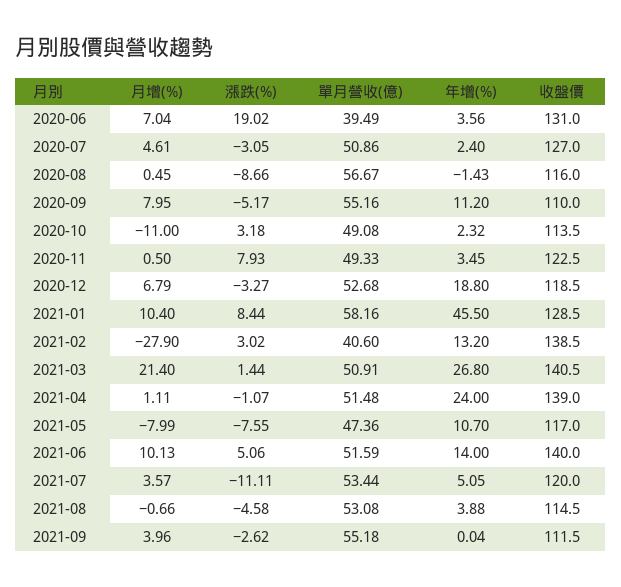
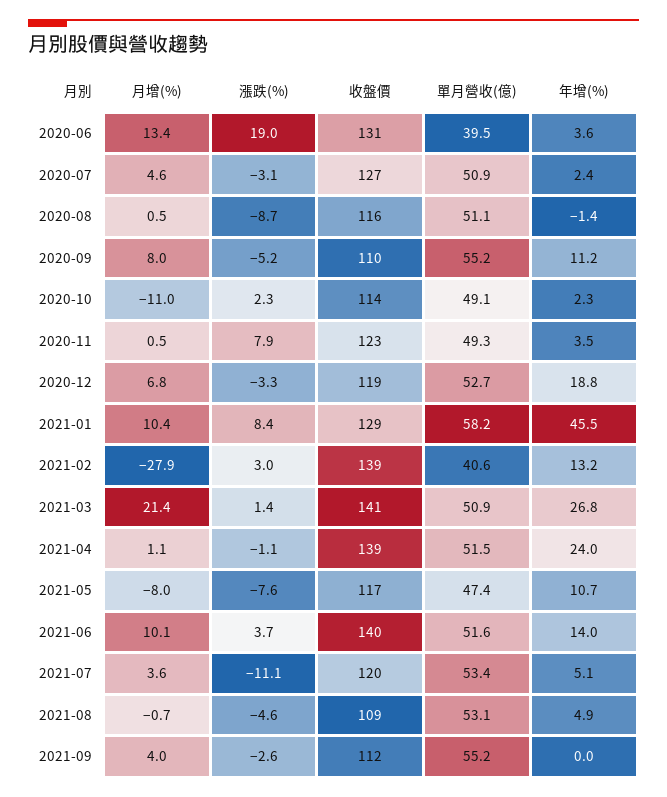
  {
    "月增(%)": {
-     "2020-06": 7.04,
+     "2020-06": 13.4,
      "2020-07": 4.61,
      "2020-08": 0.45,
      "2020-09": 7.95,
      "2020-10": -11,
      "2020-11": 0.5,
      "2020-12": 6.79,
      "2021-01": 10.4,
      "2021-02": -27.9,
      "2021-03": 21.4,
      "2021-04": 1.11,
      "2021-05": -7.99,
      "2021-06": 10.13,
      "2021-07": 3.57,
      "2021-08": -0.66,
      "2021-09": 3.96
    },
    "漲跌(%)": {
      "2020-06": 19.02,
      "2020-07": -3.05,
      "2020-08": -8.66,
      "2020-09": -5.17,
-     "2020-10": 3.18,
+     "2020-10": 2.3,
      "2020-11": 7.93,
      "2020-12": -3.27,
      "2021-01": 8.44,
      "2021-02": 3.02,
      "2021-03": 1.44,
      "2021-04": -1.07,
      "2021-05": -7.55,
-     "2021-06": 5.06,
+     "2021-06": 3.7,
      "2021-07": -11.11,
      "2021-08": -4.58,
      "2021-09": -2.62
    },
    "單月營收(億)": {
      "2020-06": 39.49,
      "2020-07": 50.86,
-     "2020-08": 56.67,
+     "2020-08": 51.1,
      "2020-09": 55.16,
      "2020-10": 49.08,
      "2020-11": 49.33,
      "2020-12": 52.68,
      "2021-01": 58.16,
      "2021-02": 40.6,
      "2021-03": 50.91,
      "2021-04": 51.48,
      "2021-05": 47.36,
      "2021-06": 51.59,
      "2021-07": 53.44,
      "2021-08": 53.08,
      "2021-09": 55.18
    },
    "年增(%)": {
      "2020-06": 3.56,
      "2020-07": 2.4,
      "2020-08": -1.43,
      "2020-09": 11.2,
      "2020-10": 2.32,
      "2020-11": 3.45,
      "2020-12": 18.8,
      "2021-01": 45.5,
      "2021-02": 13.2,
      "2021-03": 26.8,
      "2021-04": 24,
      "2021-05": 10.7,
      "2021-06": 14,
      "2021-07": 5.05,
-     "2021-08": 3.88,
+     "2021-08": 4.9,
      "2021-09": 0.04
    },
    "收盤價": {
      "2020-06": 131,
      "2020-07": 127,
      "2020-08": 116,
      "2020-09": 110,
      "2020-10": 113.5,
      "2020-11": 122.5,
      "2020-12": 118.5,
      "2021-01": 128.5,
      "2021-02": 138.5,
      "2021-03": 140.5,
      "2021-04": 139,
      "2021-05": 117,
      "2021-06": 140,
      "2021-07": 120,
-     "2021-08": 114.5,
+     "2021-08": 109,
      "2021-09": 111.5
    }
  }

